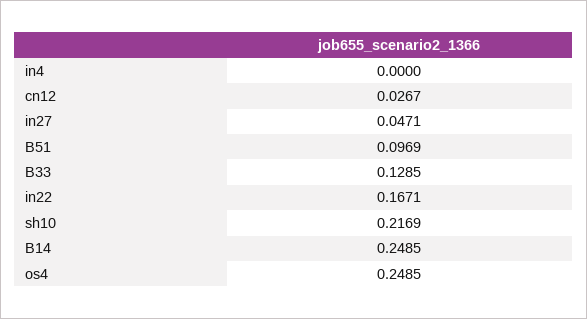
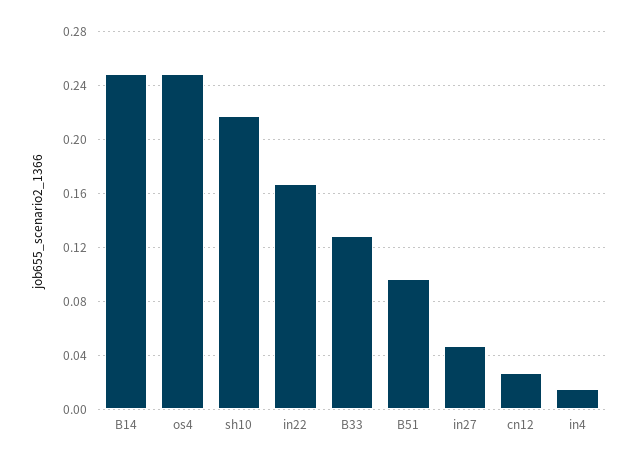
  {
-   "in4": 0,
+   "in4": 0.015,
    "cn12": 0.0267,
    "in27": 0.0471,
    "B51": 0.0969,
    "B33": 0.1285,
    "in22": 0.1671,
    "sh10": 0.2169,
    "B14": 0.2485,
    "os4": 0.2485
  }

